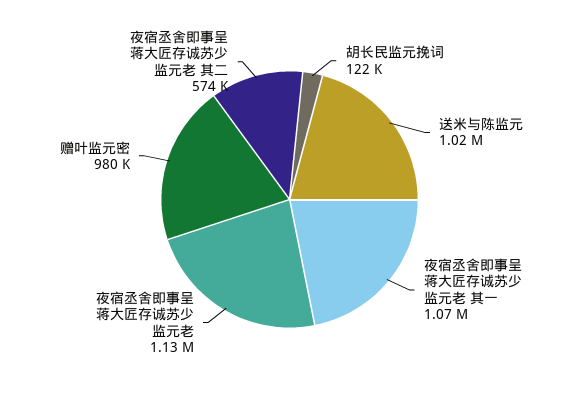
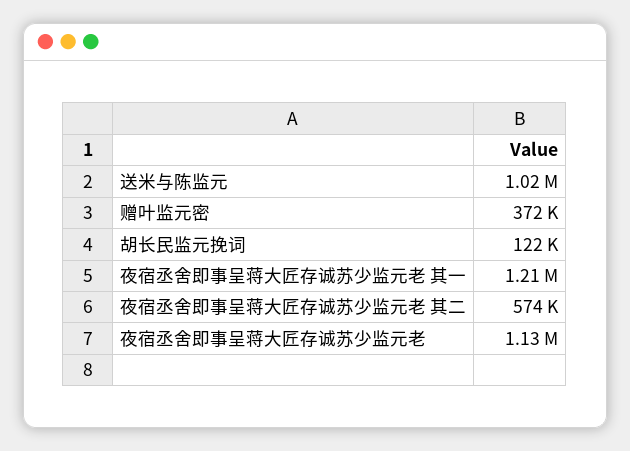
  {
    "胡长民监元挽词": 122000,
    "送米与陈监元": 1020000,
-   "夜宿丞舍即事呈蒋大匠存诚苏少监元老 其一": 1070000,
+   "夜宿丞舍即事呈蒋大匠存诚苏少监元老 其一": 1210000,
    "夜宿丞舍即事呈蒋大匠存诚苏少监元老": 1130000,
-   "赠叶监元密": 980000,
+   "赠叶监元密": 372000,
    "夜宿丞舍即事呈蒋大匠存诚苏少监元老 其二": 574000
  }

